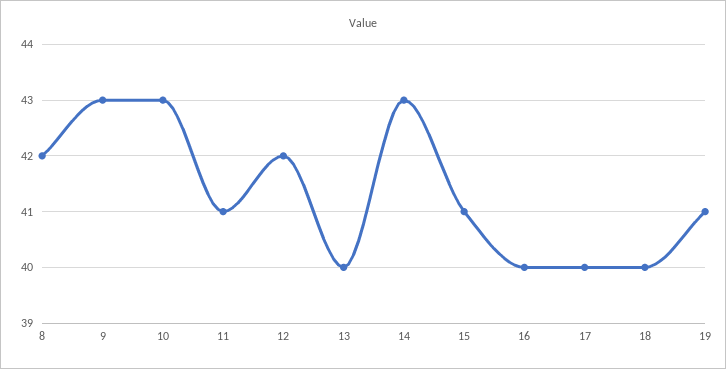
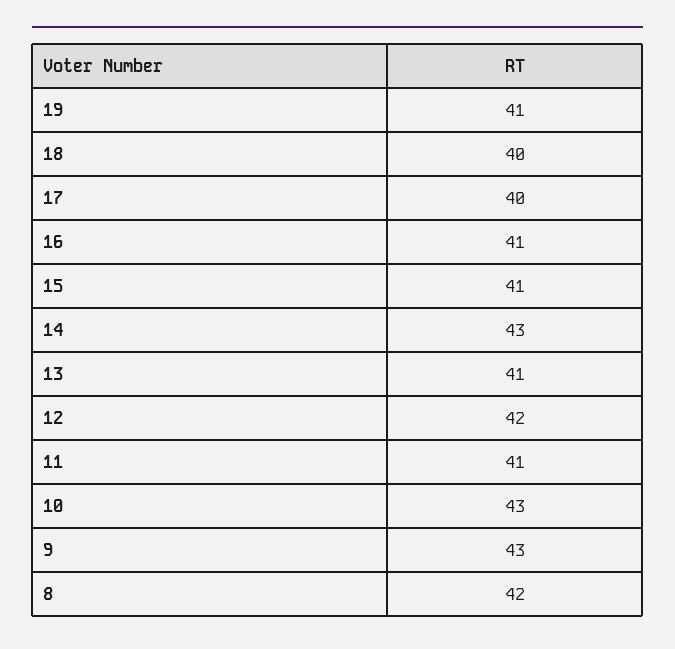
  {
    "8": 42,
    "9": 43,
    "10": 43,
    "11": 41,
    "12": 42,
-   "13": 40,
+   "13": 41,
    "14": 43,
    "15": 41,
-   "16": 40,
+   "16": 41,
    "17": 40,
    "18": 40,
    "19": 41
  }

